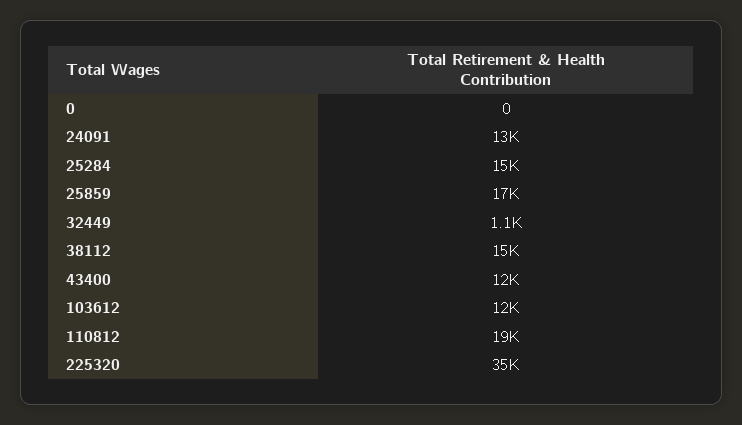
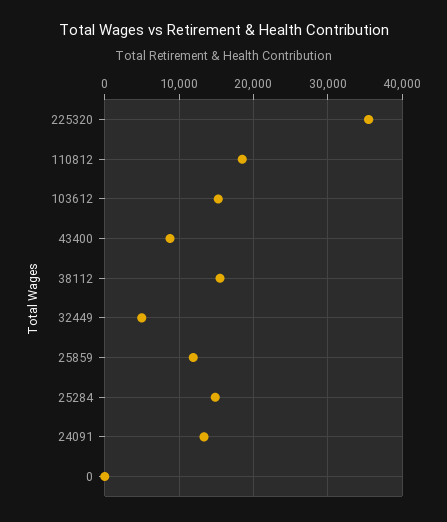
  {
    "0": 0,
    "24091": 13000,
    "25284": 15000,
-   "25859": 17000,
+   "25859": 12000,
-   "32449": 1100,
+   "32449": 5000,
    "38112": 15000,
-   "43400": 12000,
+   "43400": 9000,
-   "103612": 12000,
+   "103612": 15000,
    "110812": 19000,
    "225320": 35000
  }

